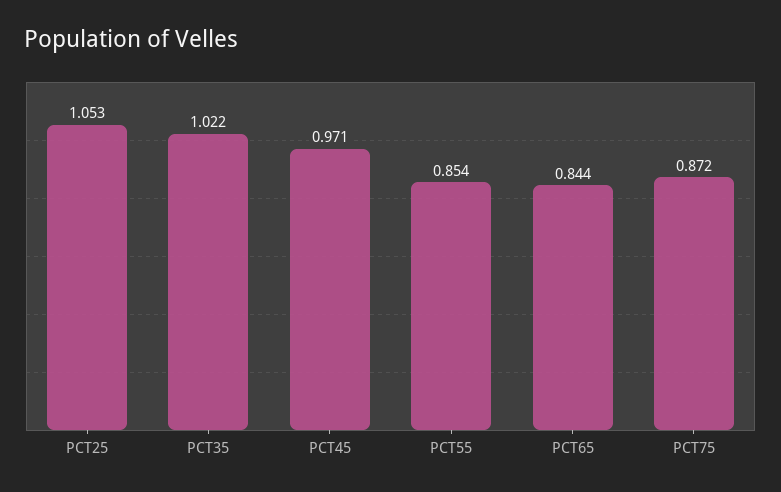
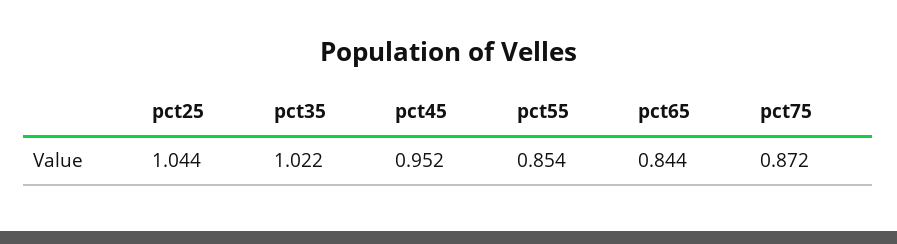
  {
-   "PCT25": 1.053,
+   "PCT25": 1.044,
    "PCT35": 1.022,
-   "PCT45": 0.971,
+   "PCT45": 0.952,
    "PCT55": 0.854,
    "PCT65": 0.844,
    "PCT75": 0.872
  }

